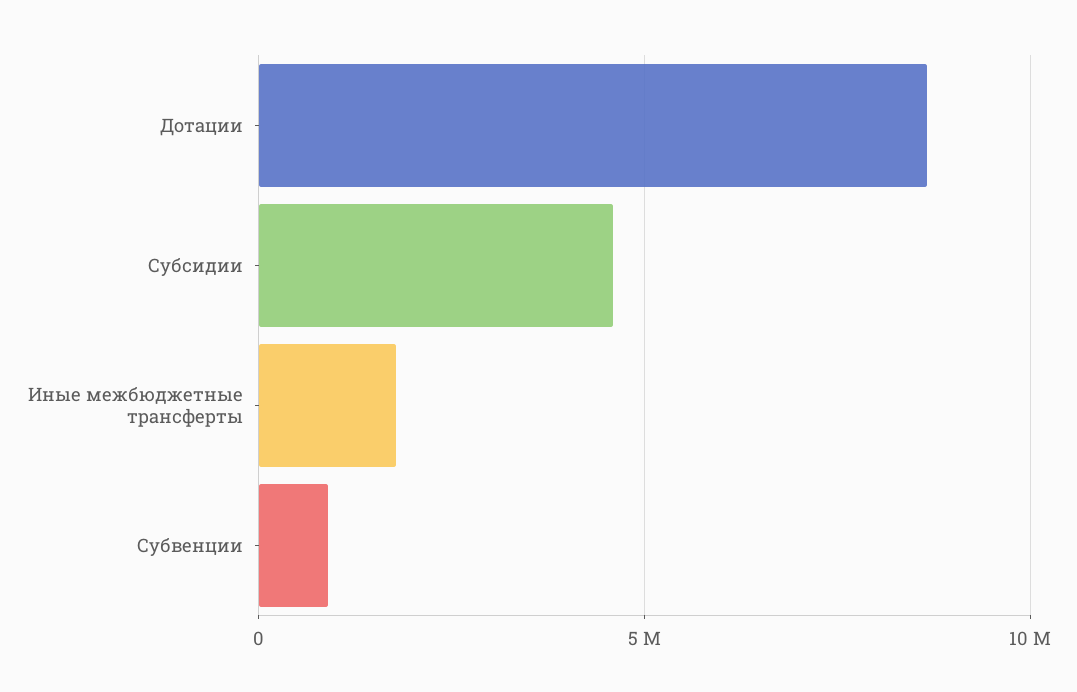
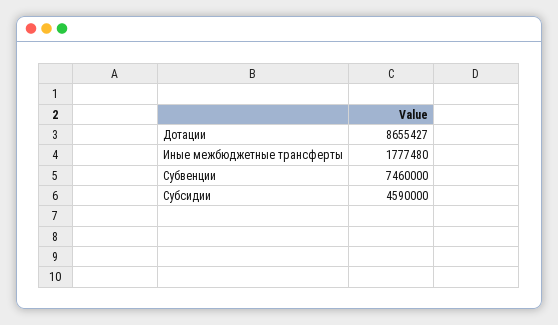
  {
    "Дотации": 8655427,
    "Субсидии": 4590000,
    "Иные межбюджетные трансферты": 1777480,
-   "Субвенции": 1000000
+   "Субвенции": 7460000
  }

